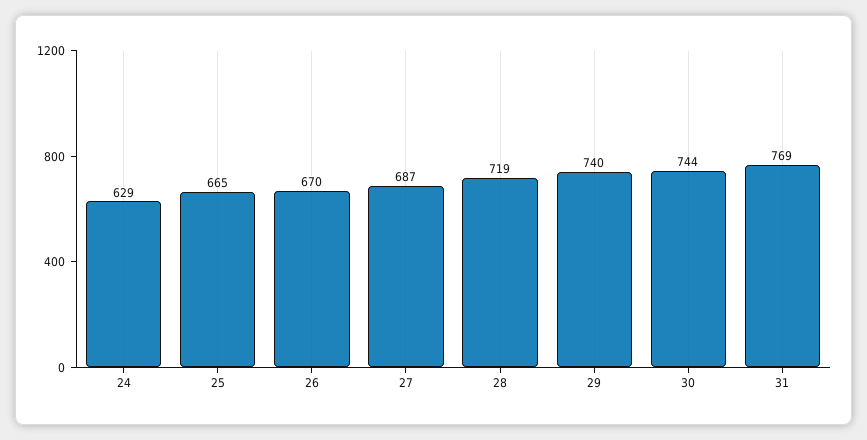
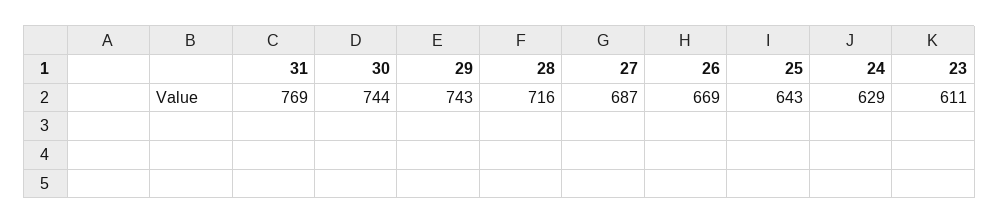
  {
    "24": 629,
-   "25": 665,
+   "25": 643,
-   "26": 670,
+   "26": 669,
    "27": 687,
-   "28": 719,
+   "28": 716,
-   "29": 740,
+   "29": 743,
    "30": 744,
-   "31": 769
+   "31": 769,
+   "23": 611
  }

